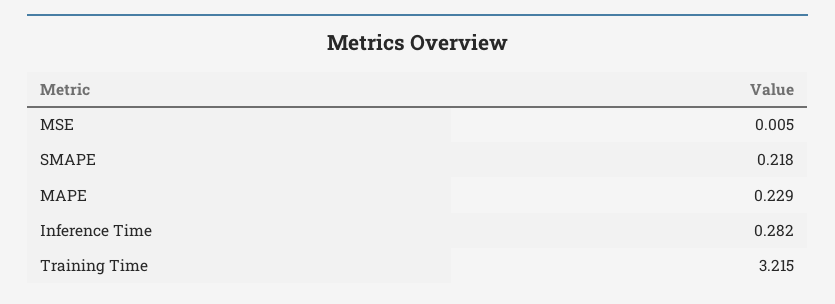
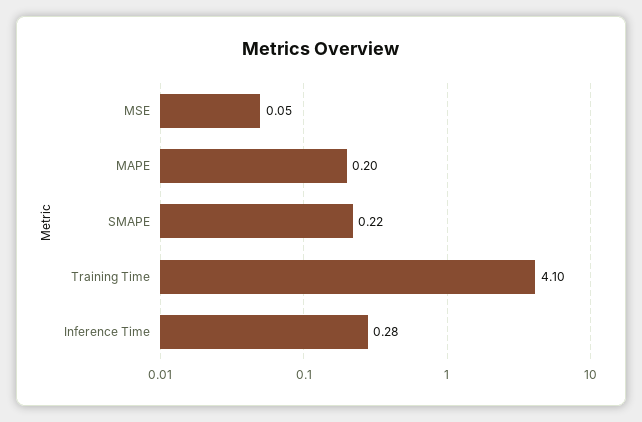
  {
-   "MSE": 0.005,
+   "MSE": 0.05,
    "SMAPE": 0.218,
-   "MAPE": 0.229,
+   "MAPE": 0.2,
    "Inference Time": 0.282,
-   "Training Time": 3.215
+   "Training Time": 4.1
  }

